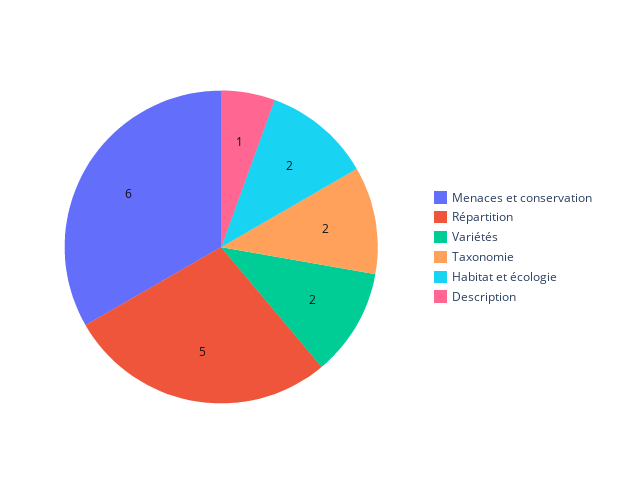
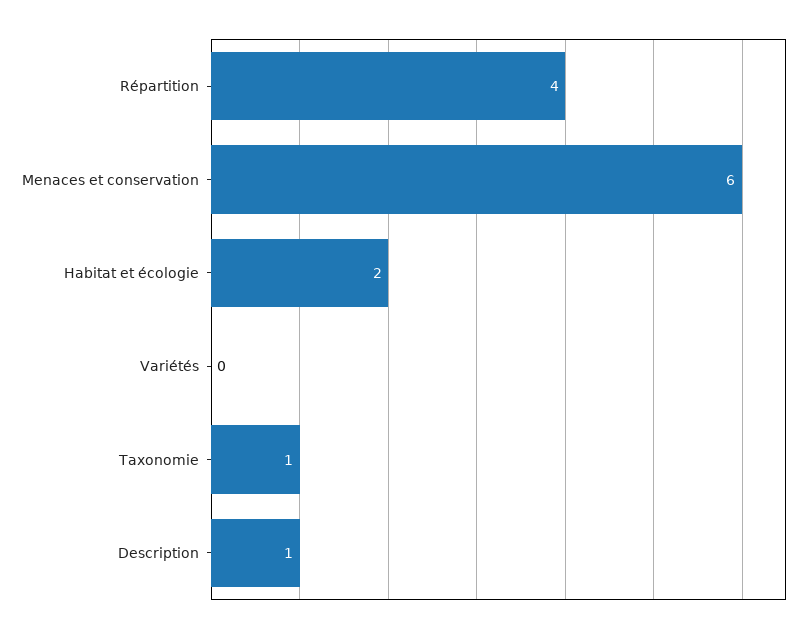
  {
    "Menaces et conservation": 6,
-   "Répartition": 5,
+   "Répartition": 4,
-   "Variétés": 2,
+   "Variétés": 0,
-   "Taxonomie": 2,
+   "Taxonomie": 1,
    "Habitat et écologie": 2,
    "Description": 1
  }

